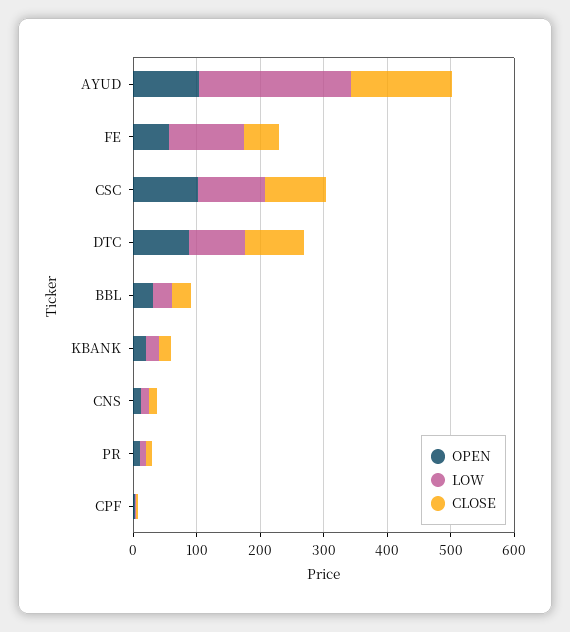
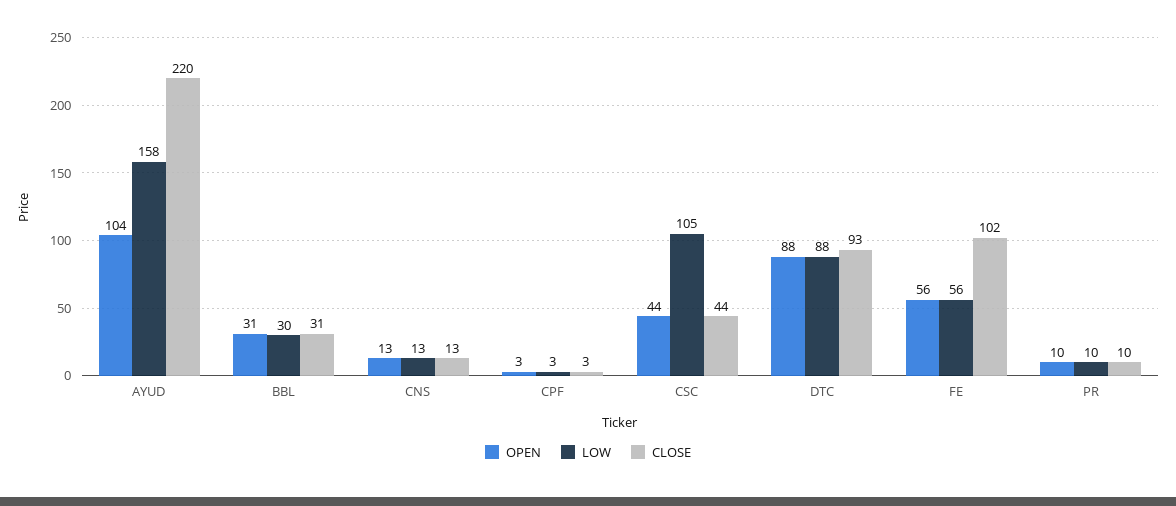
  {
    "OPEN": {
      "AYUD": 104,
      "FE": 56,
-     "CSC": 100,
+     "CSC": 44,
      "DTC": 88,
      "BBL": 31,
-     "KBANK": 20,
      "CNS": 13,
      "PR": 10,
      "CPF": 3
    },
    "LOW": {
-     "AYUD": 240,
+     "AYUD": 158,
-     "FE": 120,
+     "FE": 56,
      "CSC": 105,
      "DTC": 88,
      "BBL": 30,
-     "KBANK": 20,
      "CNS": 13,
      "PR": 10,
      "CPF": 3
    },
    "CLOSE": {
-     "AYUD": 160,
+     "AYUD": 220,
-     "FE": 60,
+     "FE": 102,
-     "CSC": 100,
+     "CSC": 44,
      "DTC": 93,
      "BBL": 31,
-     "KBANK": 20,
      "CNS": 13,
      "PR": 10,
      "CPF": 3
    }
  }

